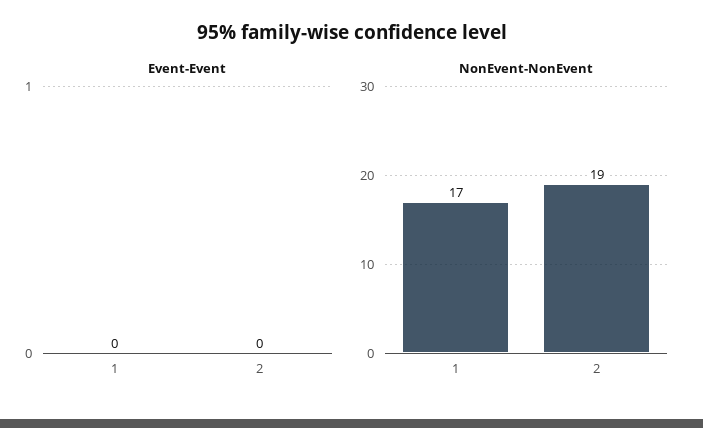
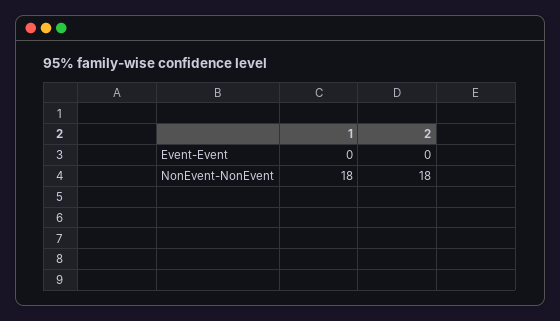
  {
    "Event-Event": {
      "1": 0,
      "2": 0
    },
    "NonEvent-NonEvent": {
-     "1": 17,
+     "1": 18,
-     "2": 19
+     "2": 18
    }
  }

